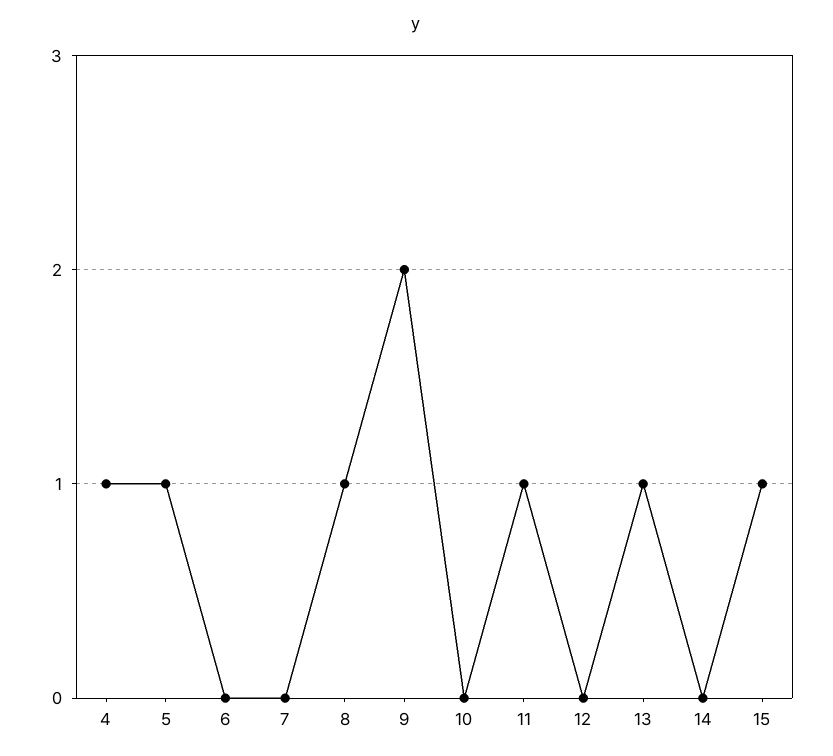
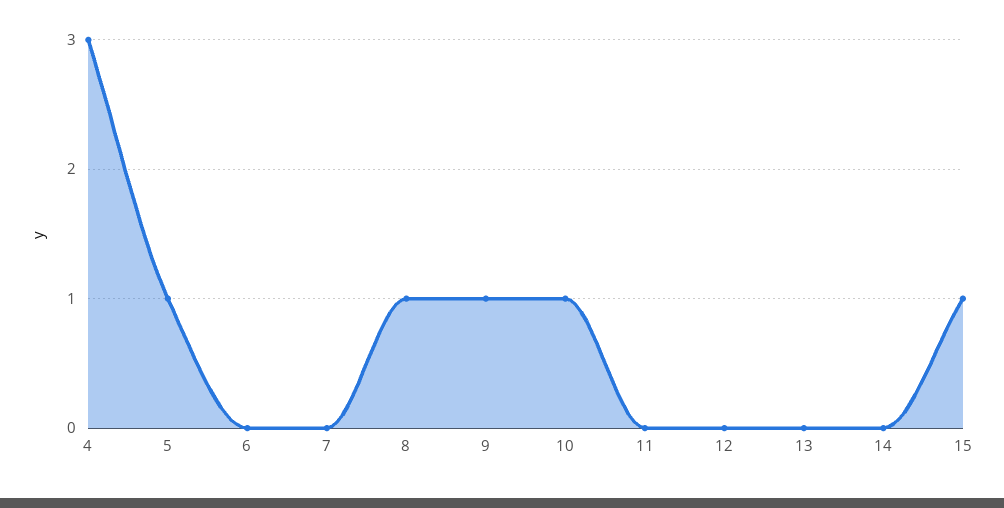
  {
-   "4": 1,
+   "4": 3,
    "5": 1,
    "6": 0,
    "7": 0,
    "8": 1,
-   "9": 2,
+   "9": 1,
-   "10": 0,
+   "10": 1,
-   "11": 1,
+   "11": 0,
    "12": 0,
-   "13": 1,
+   "13": 0,
    "14": 0,
    "15": 1
  }

